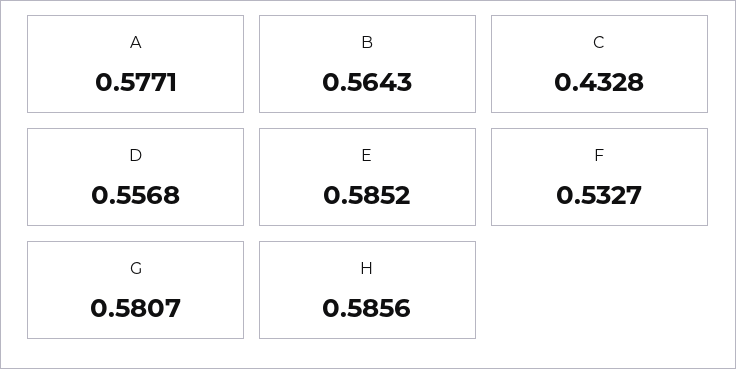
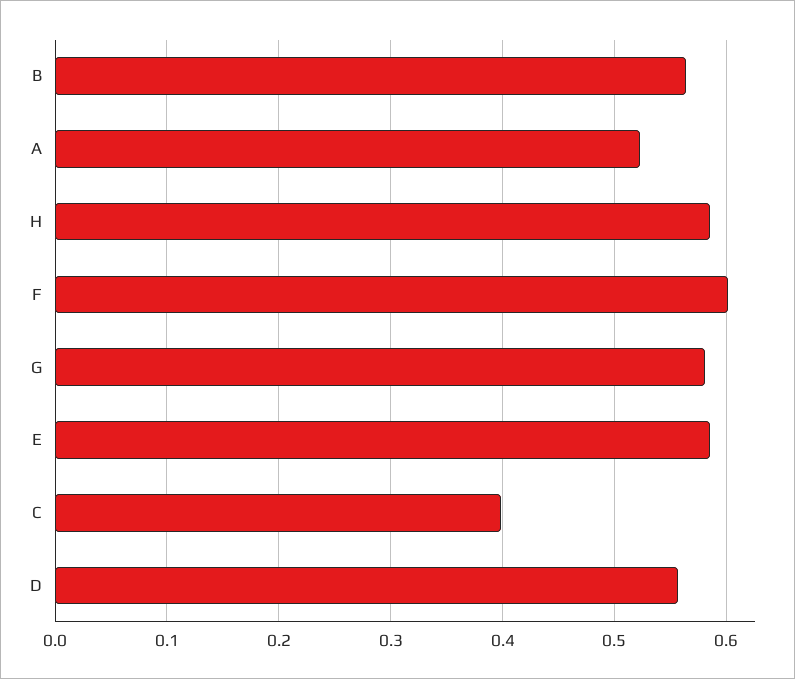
  {
-   "A": 0.5771,
+   "A": 0.52,
    "B": 0.5643,
-   "C": 0.4328,
+   "C": 0.4,
    "D": 0.5568,
    "E": 0.5852,
-   "F": 0.5327,
+   "F": 0.6,
    "G": 0.5807,
    "H": 0.5856
  }

